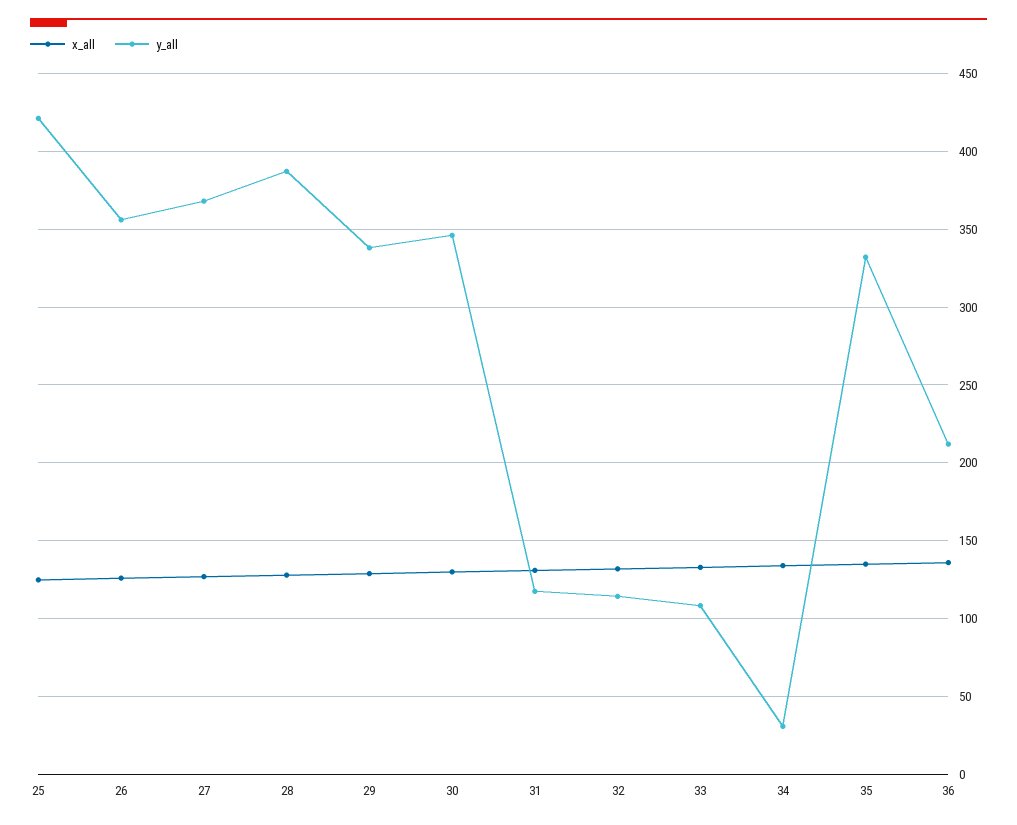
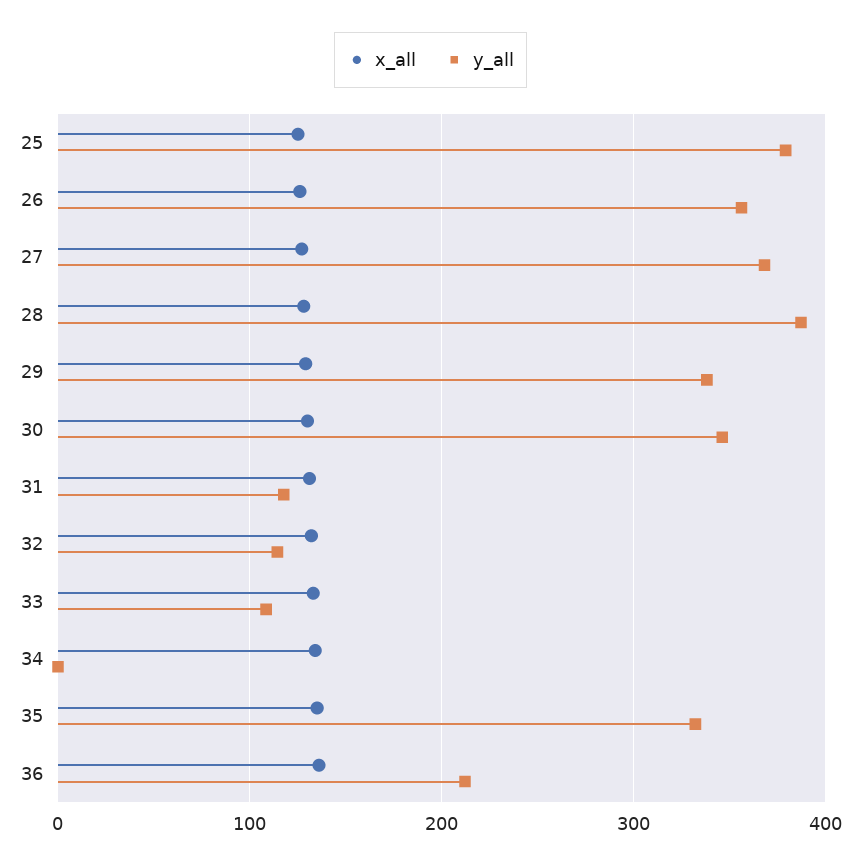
  {
    "x_all": {
      "25": 125,
      "26": 125,
      "27": 125,
      "28": 130,
      "29": 130,
      "30": 130,
      "31": 130,
      "32": 130,
      "33": 135,
      "34": 135,
      "35": 135,
      "36": 135
    },
    "y_all": {
-     "25": 420,
+     "25": 380,
      "26": 355,
      "27": 370,
      "28": 385,
      "29": 340,
      "30": 345,
      "31": 120,
      "32": 115,
      "33": 110,
-     "34": 30,
+     "34": 0,
      "35": 330,
      "36": 210
    }
  }

